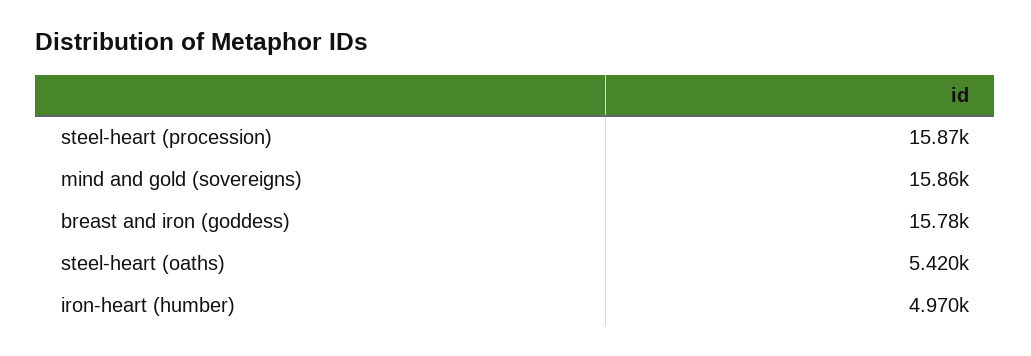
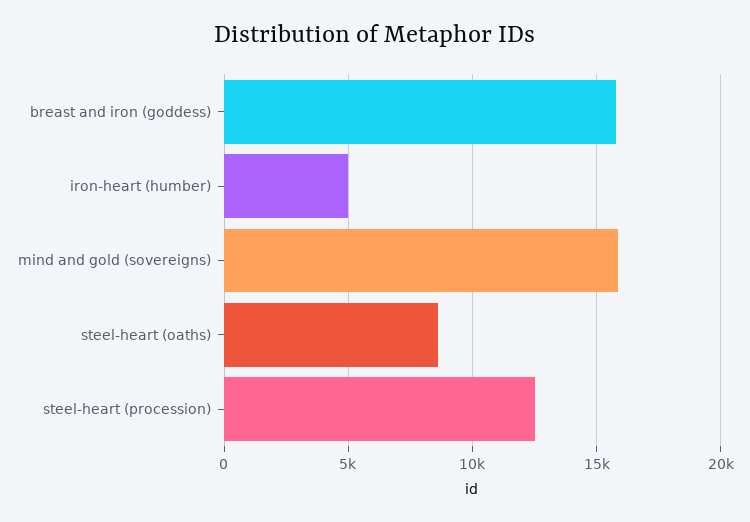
  {
-   "steel-heart (procession)": 15870,
+   "steel-heart (procession)": 12500,
    "mind and gold (sovereigns)": 15860,
    "breast and iron (goddess)": 15780,
-   "steel-heart (oaths)": 5420,
+   "steel-heart (oaths)": 8500,
    "iron-heart (humber)": 4970
  }

